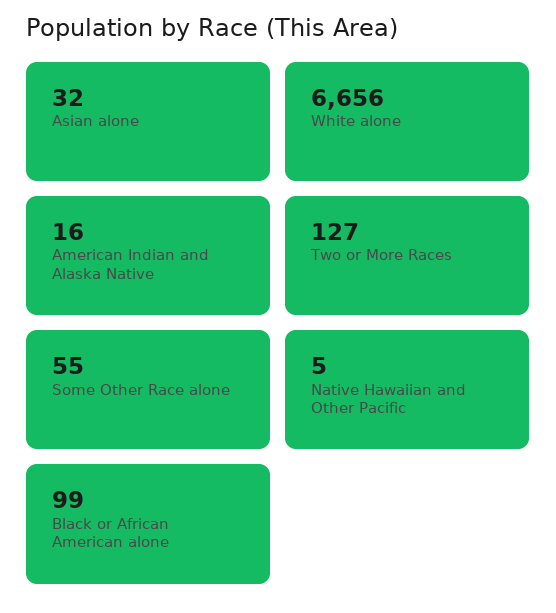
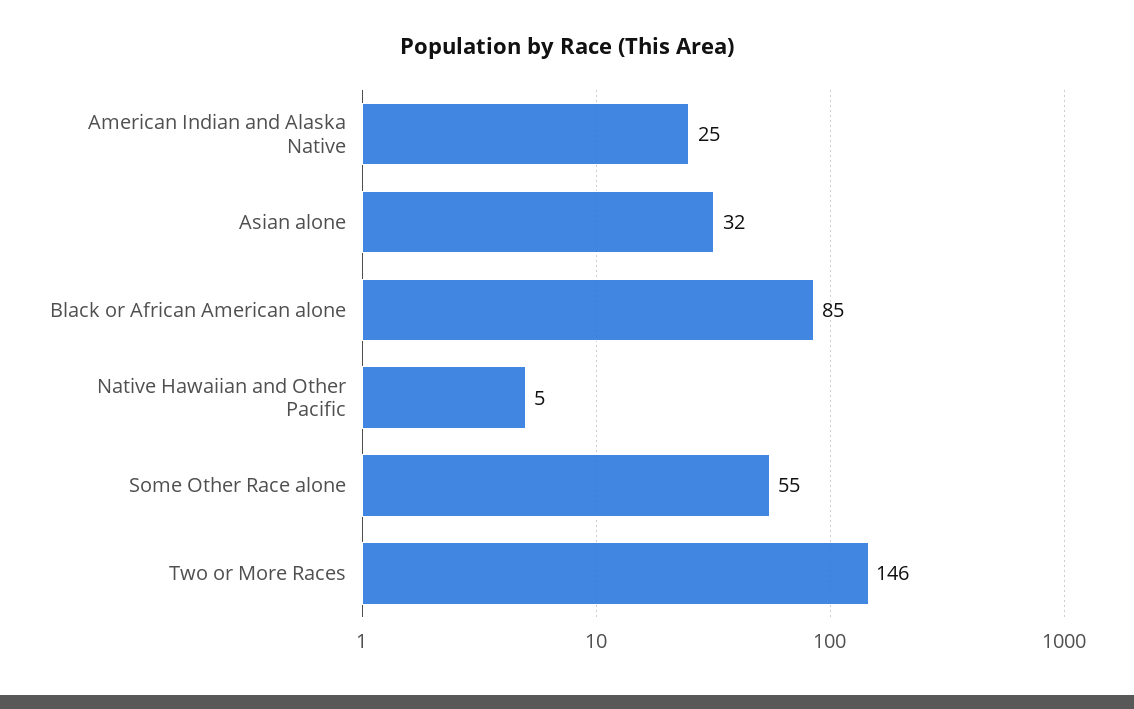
  {
    "Asian alone": 32,
-   "White alone": 6656,
-   "American Indian and Alaska Native": 16,
+   "American Indian and Alaska Native": 25,
-   "Two or More Races": 127,
+   "Two or More Races": 146,
    "Some Other Race alone": 55,
    "Native Hawaiian and Other Pacific": 5,
-   "Black or African American alone": 99
+   "Black or African American alone": 85
  }

